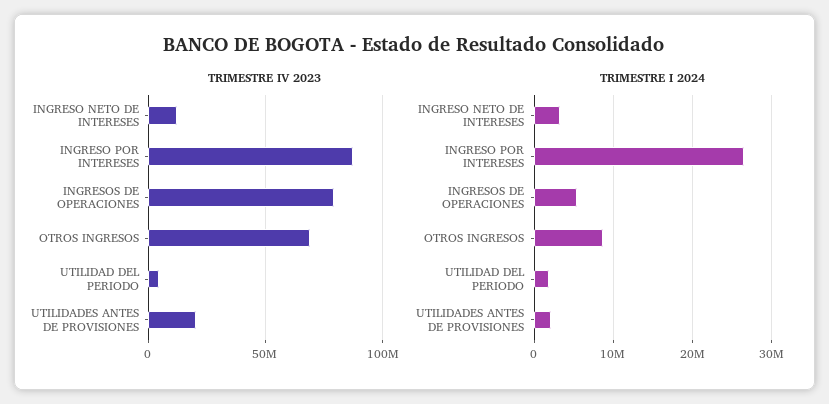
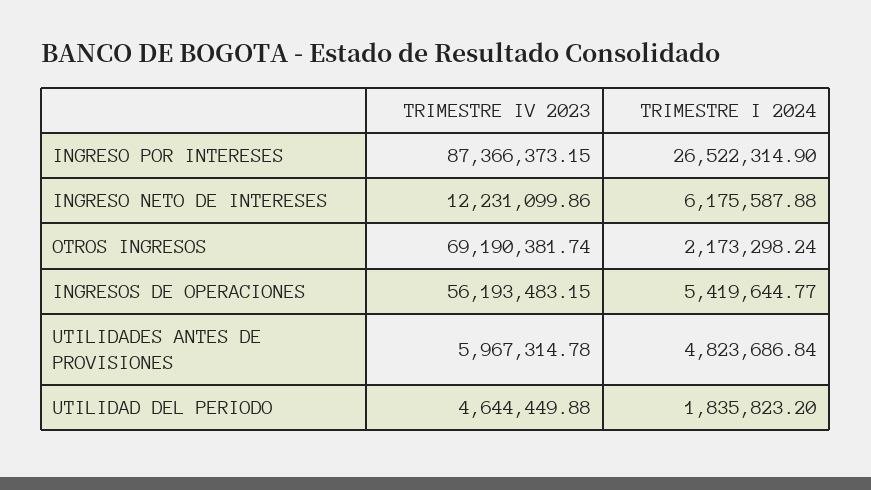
  {
    "TRIMESTRE IV 2023": {
      "INGRESO NETO DE INTERESES": 12231099.86,
      "INGRESO POR INTERESES": 87366373.15,
-     "INGRESOS DE OPERACIONES": 80000000,
+     "INGRESOS DE OPERACIONES": 56193483.15,
      "OTROS INGRESOS": 69190381.74,
      "UTILIDAD DEL PERIODO": 4644449.88,
-     "UTILIDADES ANTES DE PROVISIONES": 20000000
+     "UTILIDADES ANTES DE PROVISIONES": 5967314.78
    },
    "TRIMESTRE I 2024": {
-     "INGRESO NETO DE INTERESES": 3000000,
+     "INGRESO NETO DE INTERESES": 6175587.88,
      "INGRESO POR INTERESES": 26522314.9,
      "INGRESOS DE OPERACIONES": 5419644.77,
-     "OTROS INGRESOS": 9000000,
+     "OTROS INGRESOS": 2173298.24,
      "UTILIDAD DEL PERIODO": 1835823.2,
-     "UTILIDADES ANTES DE PROVISIONES": 2000000
+     "UTILIDADES ANTES DE PROVISIONES": 4823686.84
    }
  }

